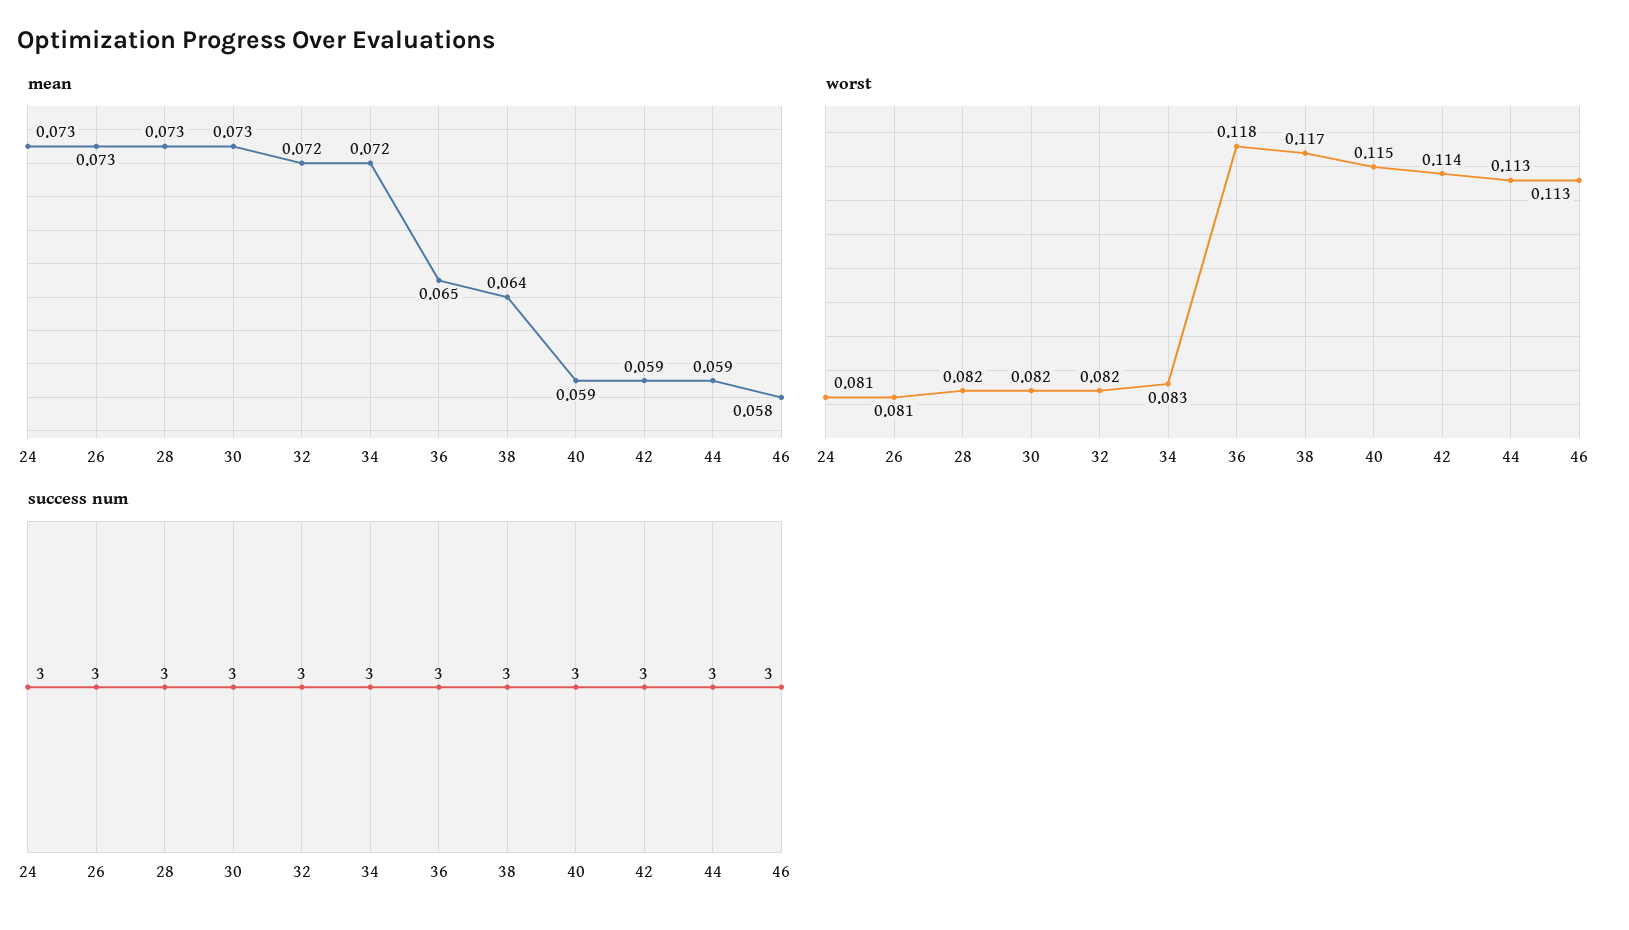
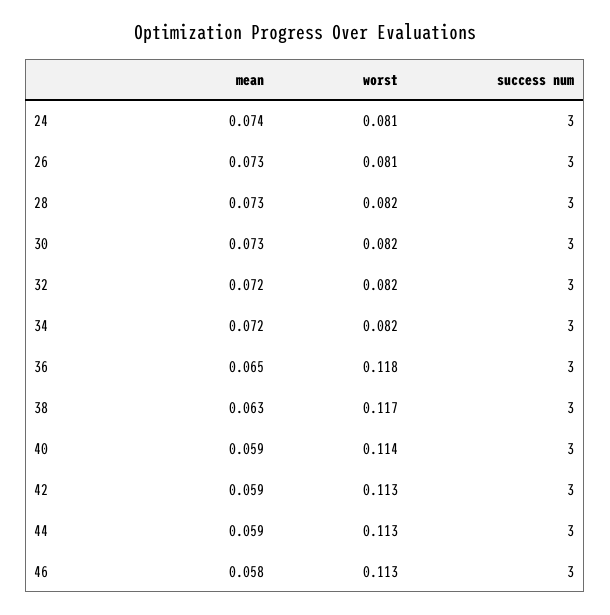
  {
    "mean": {
-     "24": 0.073,
+     "24": 0.074,
      "26": 0.073,
      "28": 0.073,
      "30": 0.073,
      "32": 0.072,
      "34": 0.072,
      "36": 0.065,
-     "38": 0.064,
+     "38": 0.063,
      "40": 0.059,
      "42": 0.059,
      "44": 0.059,
      "46": 0.058
    },
    "worst": {
      "24": 0.081,
      "26": 0.081,
      "28": 0.082,
      "30": 0.082,
      "32": 0.082,
-     "34": 0.083,
+     "34": 0.082,
      "36": 0.118,
      "38": 0.117,
-     "40": 0.115,
+     "40": 0.114,
-     "42": 0.114,
+     "42": 0.113,
      "44": 0.113,
      "46": 0.113
    },
    "success num": {
      "24": 3,
      "26": 3,
      "28": 3,
      "30": 3,
      "32": 3,
      "34": 3,
      "36": 3,
      "38": 3,
      "40": 3,
      "42": 3,
      "44": 3,
      "46": 3
    }
  }

